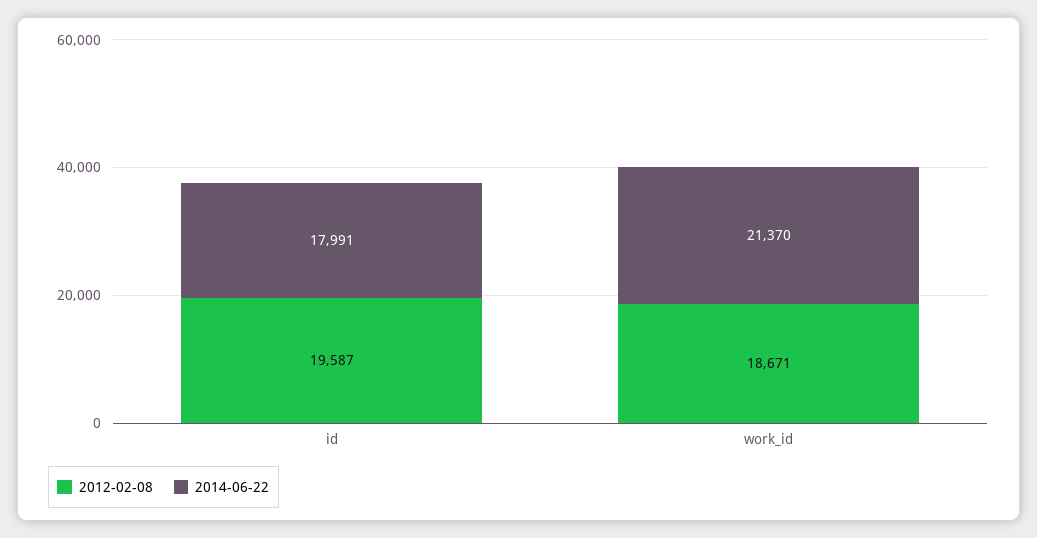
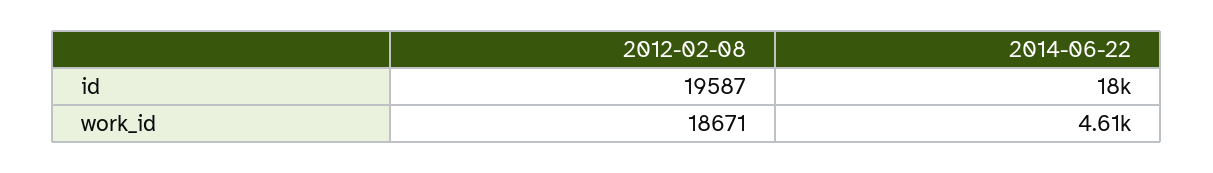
  {
    "2012-02-08": {
      "id": 19587,
      "work_id": 18671
    },
    "2014-06-22": {
      "id": 17991,
-     "work_id": 21370
+     "work_id": 4610
    }
  }

